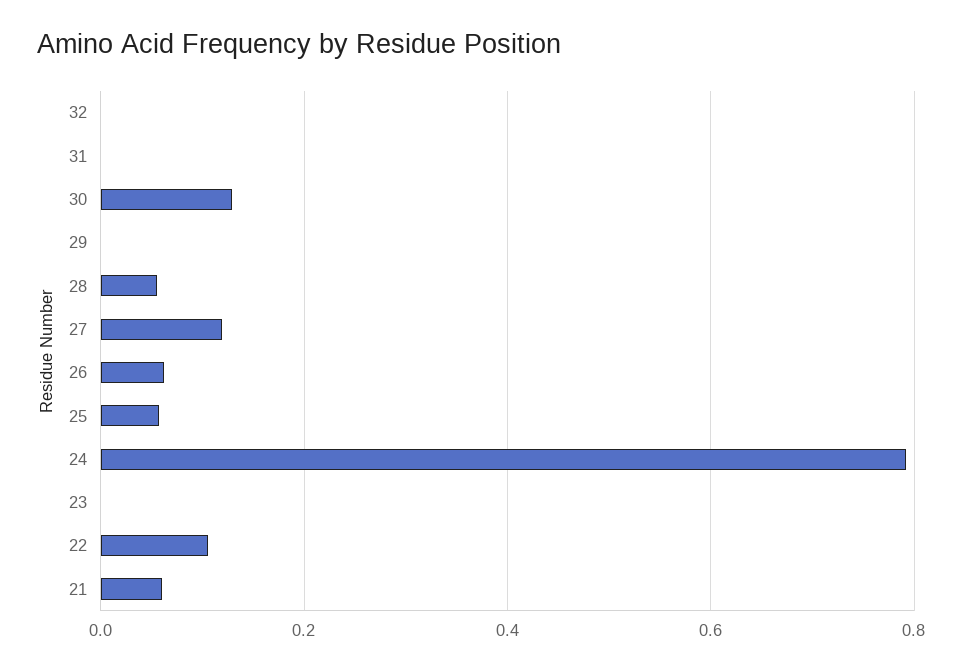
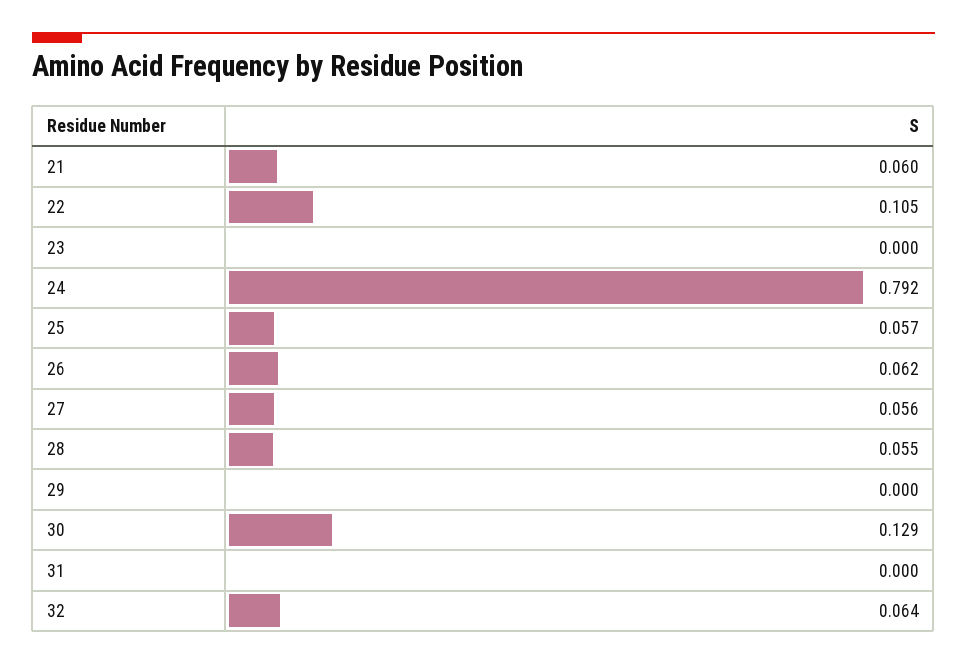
  {
-   "32": 0,
+   "32": 0.064,
    "31": 0,
    "30": 0.129,
    "29": 0,
    "28": 0.055,
-   "27": 0.12,
+   "27": 0.056,
    "26": 0.062,
    "25": 0.057,
    "24": 0.792,
    "23": 0,
    "22": 0.105,
    "21": 0.06
  }

